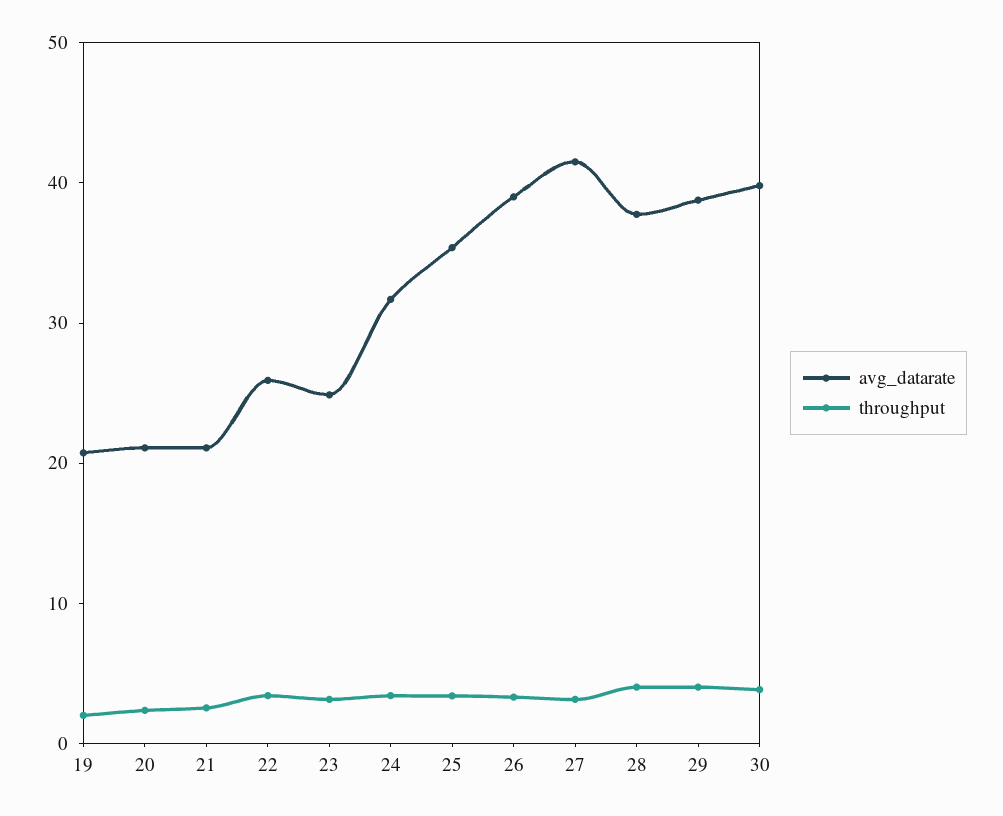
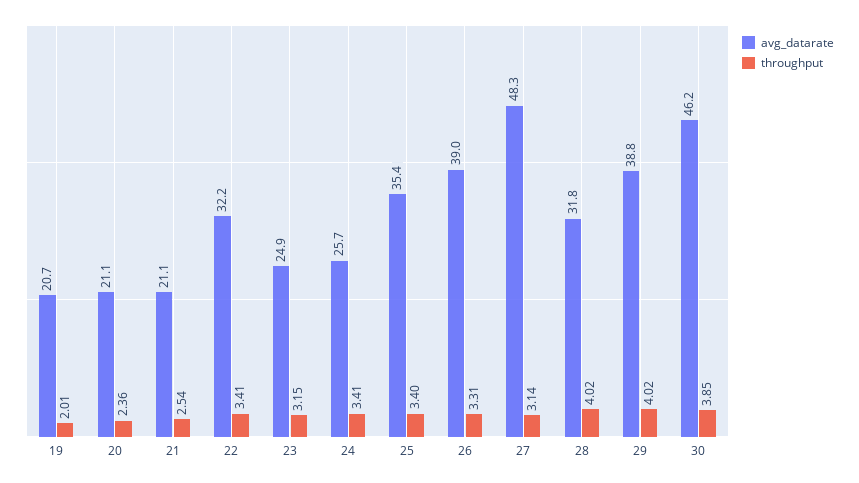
  {
    "avg_datarate": {
      "19": 20.7,
      "20": 21.1,
      "21": 21.1,
-     "22": 26,
+     "22": 32.2,
      "23": 24.9,
-     "24": 32,
+     "24": 25.7,
      "25": 35.4,
      "26": 39,
-     "27": 42,
+     "27": 48.3,
-     "28": 38,
+     "28": 31.8,
      "29": 38.8,
-     "30": 40
+     "30": 46.2
    },
    "throughput": {
      "19": 2.01,
      "20": 2.36,
      "21": 2.54,
      "22": 3.41,
      "23": 3.15,
      "24": 3.41,
      "25": 3.4,
      "26": 3.31,
      "27": 3.14,
      "28": 4.02,
      "29": 4.02,
      "30": 3.85
    }
  }

